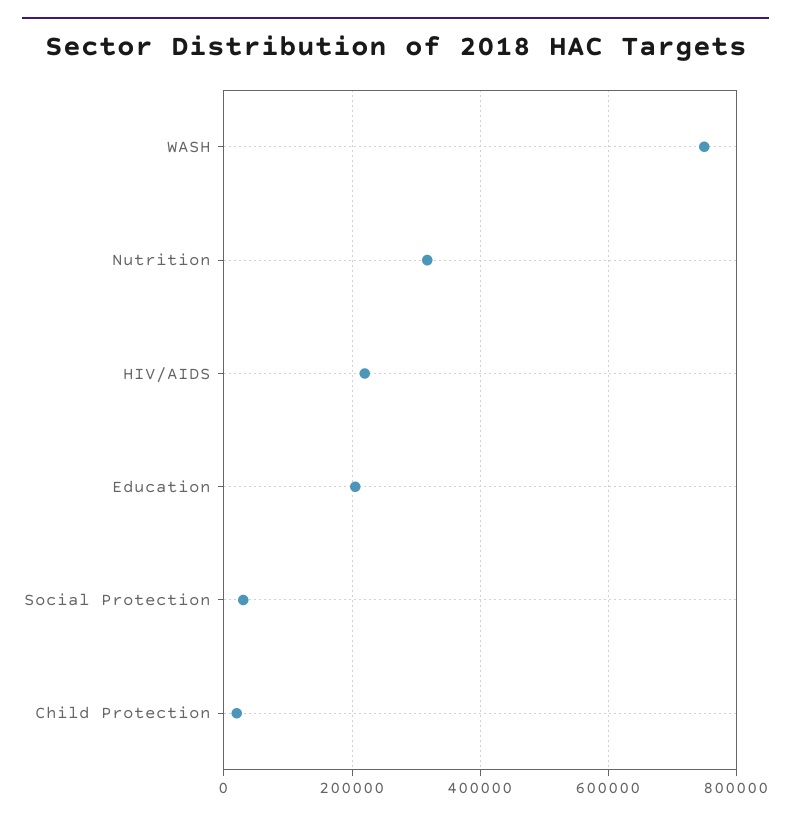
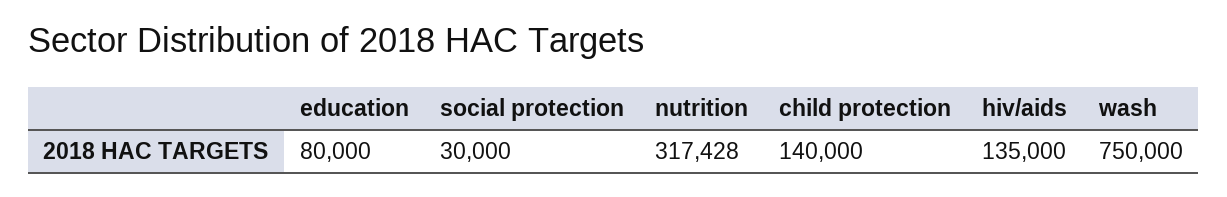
  {
    "WASH": 750000,
    "Nutrition": 317428,
-   "HIV/AIDS": 220000,
+   "HIV/AIDS": 135000,
-   "Education": 200000,
+   "Education": 80000,
    "Social Protection": 30000,
-   "Child Protection": 20000
+   "Child Protection": 140000
  }

